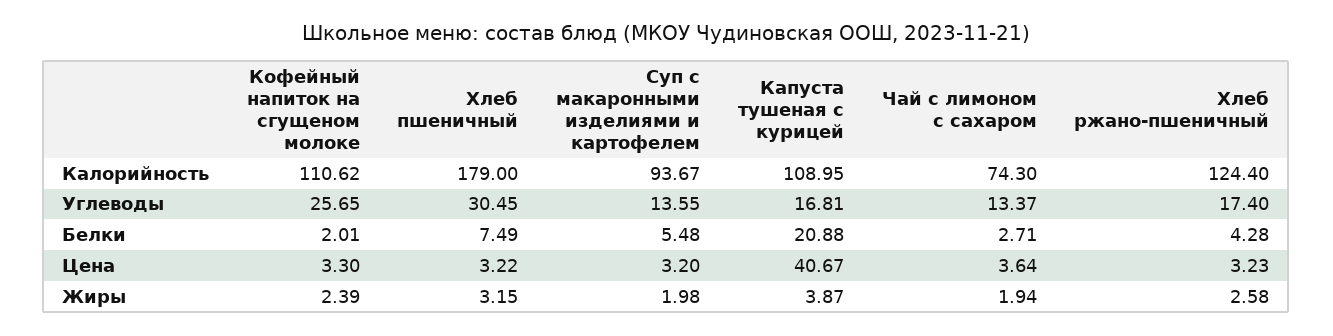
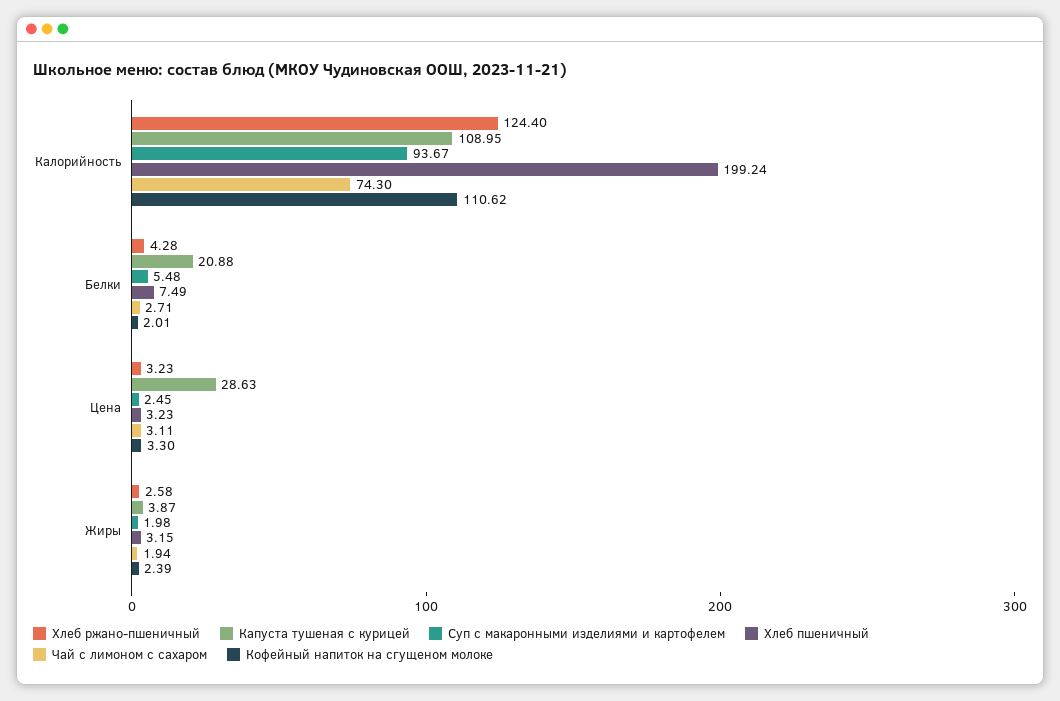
  {
    "Кофейный напиток на сгущеном молоке": {
      "Калорийность": 110.62,
-     "Углеводы": 25.65,
      "Белки": 2.01,
      "Цена": 3.3,
      "Жиры": 2.39
    },
    "Хлеб пшеничный": {
-     "Калорийность": 179,
+     "Калорийность": 199.24,
-     "Углеводы": 30.45,
      "Белки": 7.49,
-     "Цена": 3.22,
+     "Цена": 3.23,
      "Жиры": 3.15
    },
    "Суп с макаронными изделиями и картофелем": {
      "Калорийность": 93.67,
-     "Углеводы": 13.55,
      "Белки": 5.48,
-     "Цена": 3.2,
+     "Цена": 2.45,
      "Жиры": 1.98
    },
    "Капуста тушеная с курицей": {
      "Калорийность": 108.95,
-     "Углеводы": 16.81,
      "Белки": 20.88,
-     "Цена": 40.67,
+     "Цена": 28.63,
      "Жиры": 3.87
    },
    "Чай с лимоном с сахаром": {
      "Калорийность": 74.3,
-     "Углеводы": 13.37,
      "Белки": 2.71,
-     "Цена": 3.64,
+     "Цена": 3.11,
      "Жиры": 1.94
    },
    "Хлеб ржано-пшеничный": {
      "Калорийность": 124.4,
-     "Углеводы": 17.4,
      "Белки": 4.28,
      "Цена": 3.23,
      "Жиры": 2.58
    }
  }

